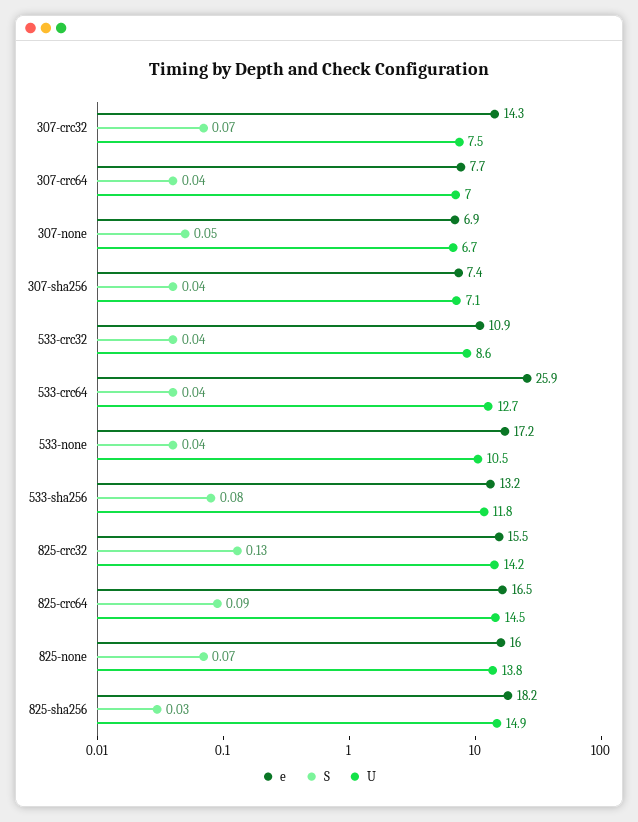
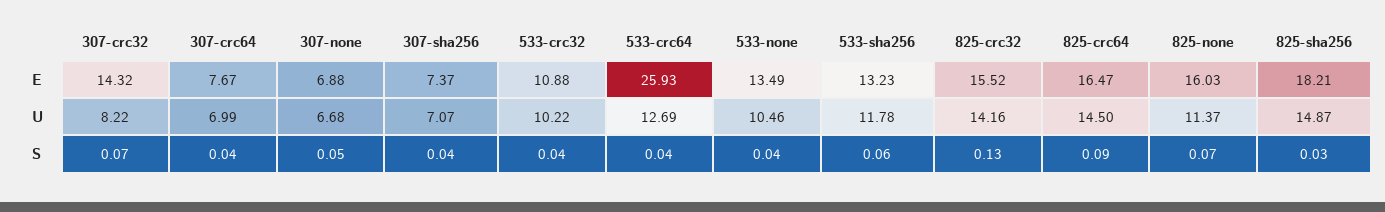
  {
    "e": {
      "307-crc32": 14.32,
      "307-crc64": 7.67,
      "307-none": 6.88,
      "307-sha256": 7.37,
      "533-crc32": 10.88,
      "533-crc64": 25.93,
-     "533-none": 17.2,
+     "533-none": 13.49,
      "533-sha256": 13.23,
      "825-crc32": 15.52,
      "825-crc64": 16.47,
      "825-none": 16.03,
      "825-sha256": 18.21
    },
    "S": {
      "307-crc32": 0.07,
      "307-crc64": 0.04,
      "307-none": 0.05,
      "307-sha256": 0.04,
      "533-crc32": 0.04,
      "533-crc64": 0.04,
      "533-none": 0.04,
-     "533-sha256": 0.08,
+     "533-sha256": 0.06,
      "825-crc32": 0.13,
      "825-crc64": 0.09,
      "825-none": 0.07,
      "825-sha256": 0.03
    },
    "U": {
-     "307-crc32": 7.5,
+     "307-crc32": 8.22,
      "307-crc64": 6.99,
      "307-none": 6.68,
      "307-sha256": 7.07,
-     "533-crc32": 8.6,
+     "533-crc32": 10.22,
      "533-crc64": 12.69,
      "533-none": 10.46,
      "533-sha256": 11.78,
      "825-crc32": 14.16,
      "825-crc64": 14.5,
-     "825-none": 13.8,
+     "825-none": 11.37,
      "825-sha256": 14.87
    }
  }

